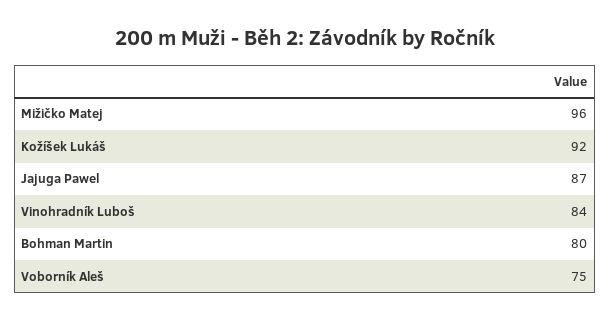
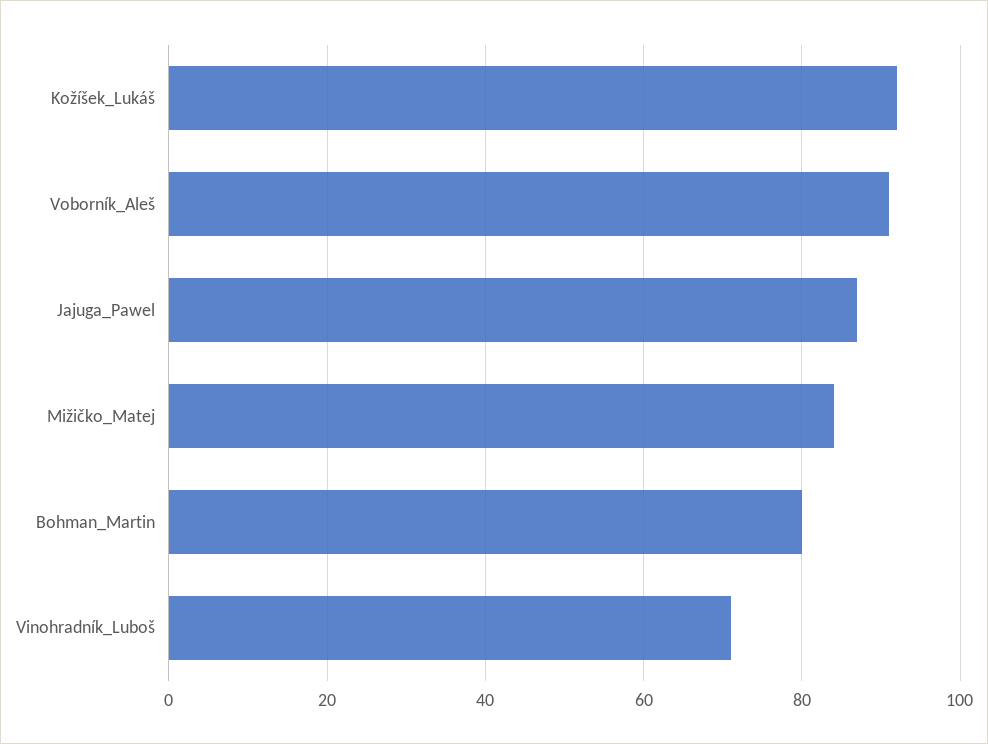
  {
-   "Mižičko Matej": 96,
+   "Mižičko Matej": 85,
    "Kožíšek Lukáš": 92,
    "Jajuga Pawel": 87,
-   "Vinohradník Luboš": 84,
+   "Vinohradník Luboš": 70,
    "Bohman Martin": 80,
-   "Voborník Aleš": 75
+   "Voborník Aleš": 90
  }

